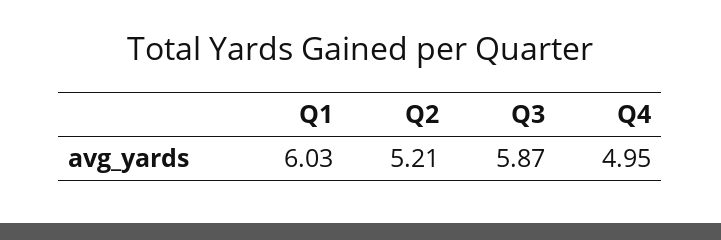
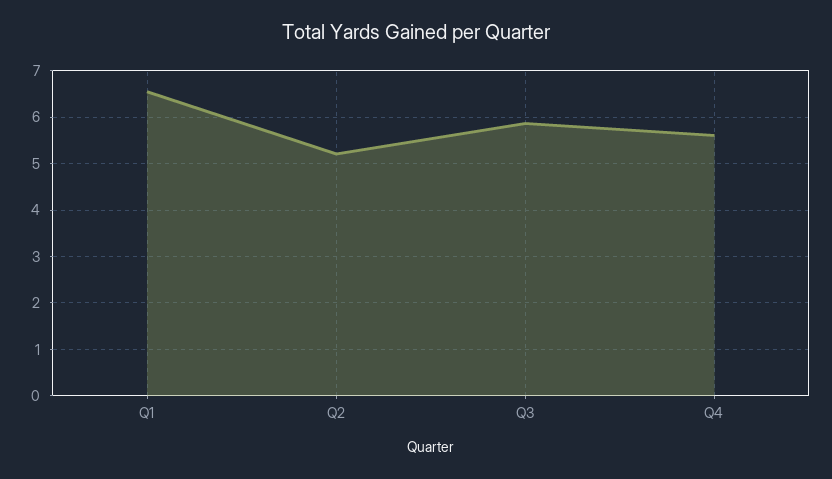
  {
-   "Q1": 6.03,
+   "Q1": 6.6,
    "Q2": 5.21,
    "Q3": 5.87,
-   "Q4": 4.95
+   "Q4": 5.6
  }

